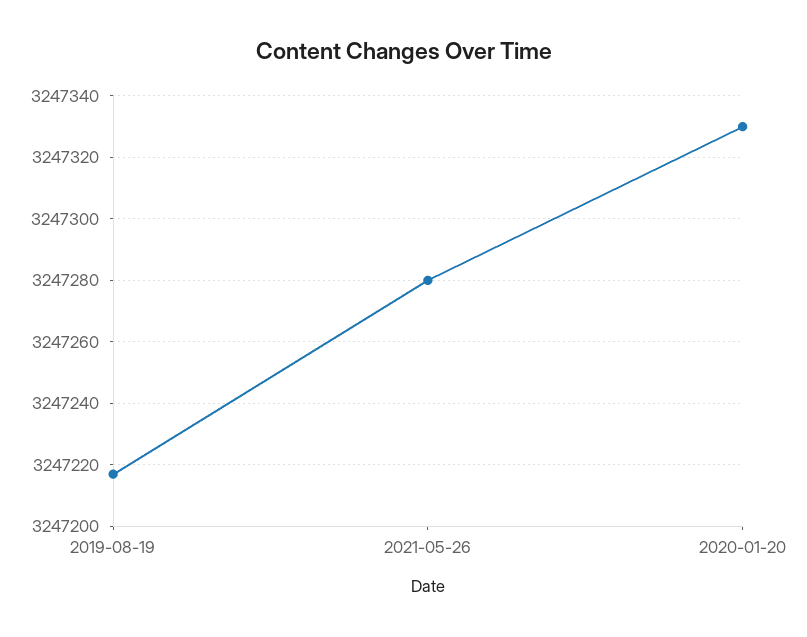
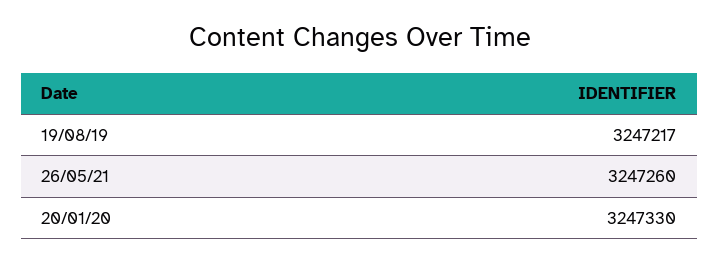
  {
    "2019-08-19": 3247217,
-   "2021-05-26": 3247280,
+   "2021-05-26": 3247260,
    "2020-01-20": 3247330
  }

